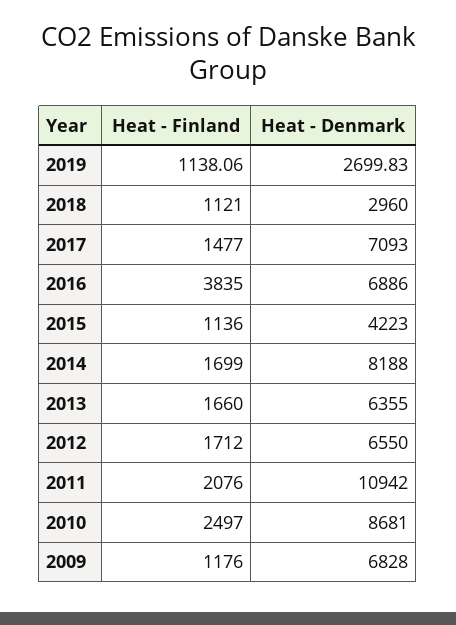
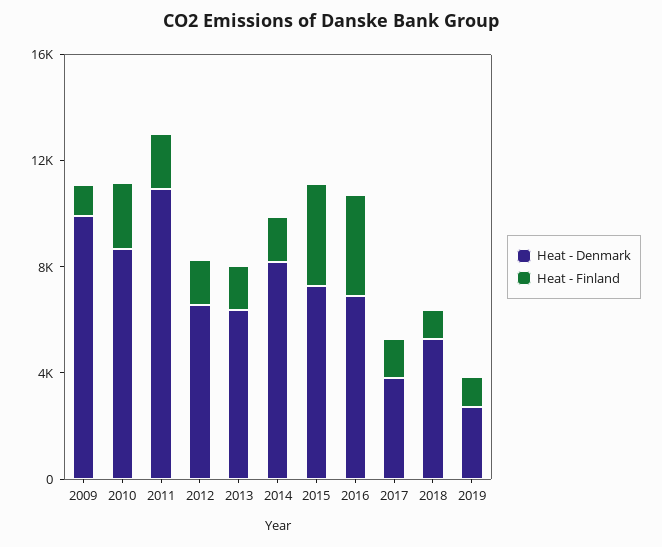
  {
    "Heat - Finland": {
      "2019": 1138.06,
      "2018": 1121,
      "2017": 1477,
      "2016": 3835,
-     "2015": 1136,
+     "2015": 4000,
      "2014": 1699,
      "2013": 1660,
      "2012": 1712,
      "2011": 2076,
      "2010": 2497,
      "2009": 1176
    },
    "Heat - Denmark": {
      "2019": 2699.83,
-     "2018": 2960,
+     "2018": 5000,
-     "2017": 7093,
+     "2017": 4000,
      "2016": 6886,
-     "2015": 4223,
+     "2015": 7000,
      "2014": 8188,
      "2013": 6355,
      "2012": 6550,
      "2011": 10942,
      "2010": 8681,
-     "2009": 6828
+     "2009": 10000
    }
  }

